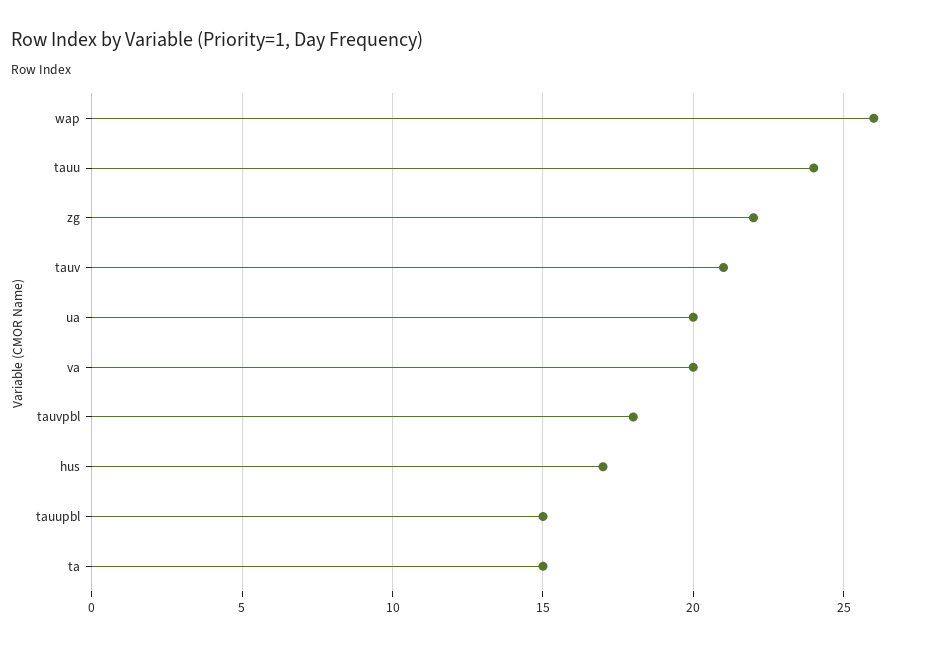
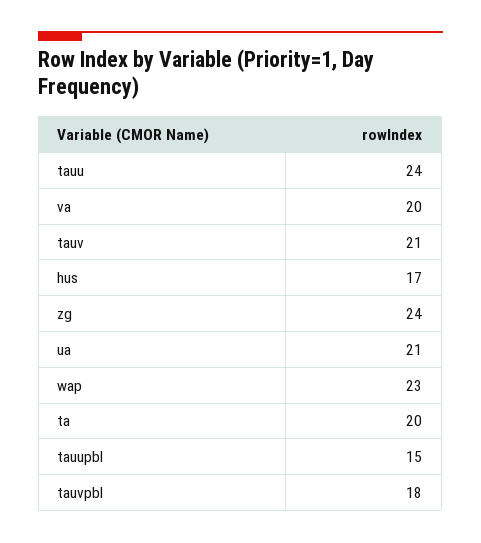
  {
-   "wap": 26,
+   "wap": 23,
    "tauu": 24,
-   "zg": 22,
+   "zg": 24,
    "tauv": 21,
-   "ua": 20,
+   "ua": 21,
    "va": 20,
    "tauvpbl": 18,
    "hus": 17,
    "tauupbl": 15,
-   "ta": 15
+   "ta": 20
  }

